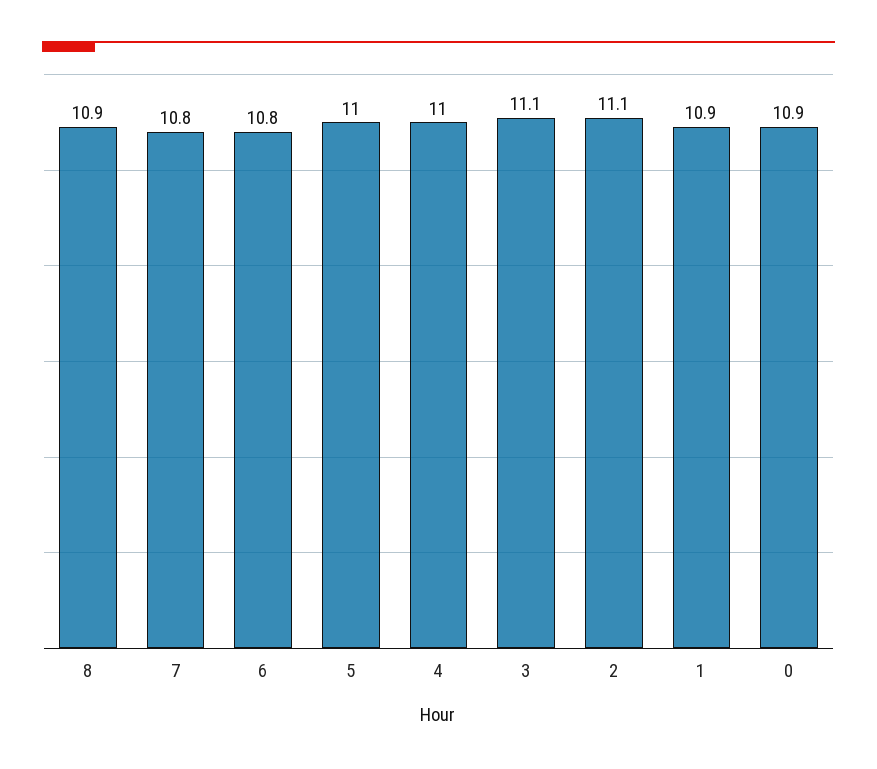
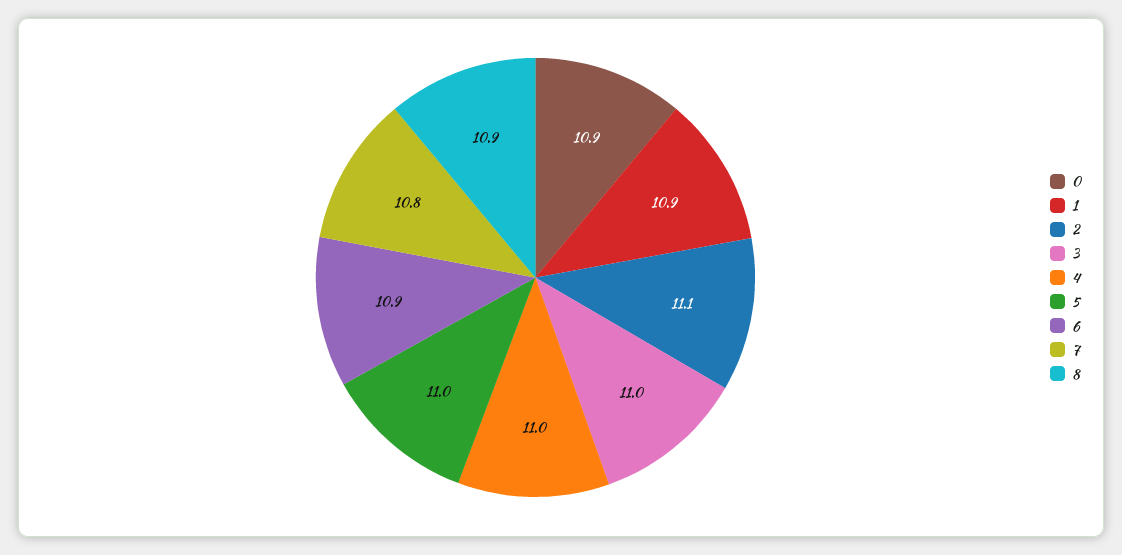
  {
    "8": 10.9,
    "7": 10.8,
-   "6": 10.8,
+   "6": 10.9,
    "5": 11,
    "4": 11,
-   "3": 11.1,
+   "3": 11,
    "2": 11.1,
    "1": 10.9,
    "0": 10.9
  }

